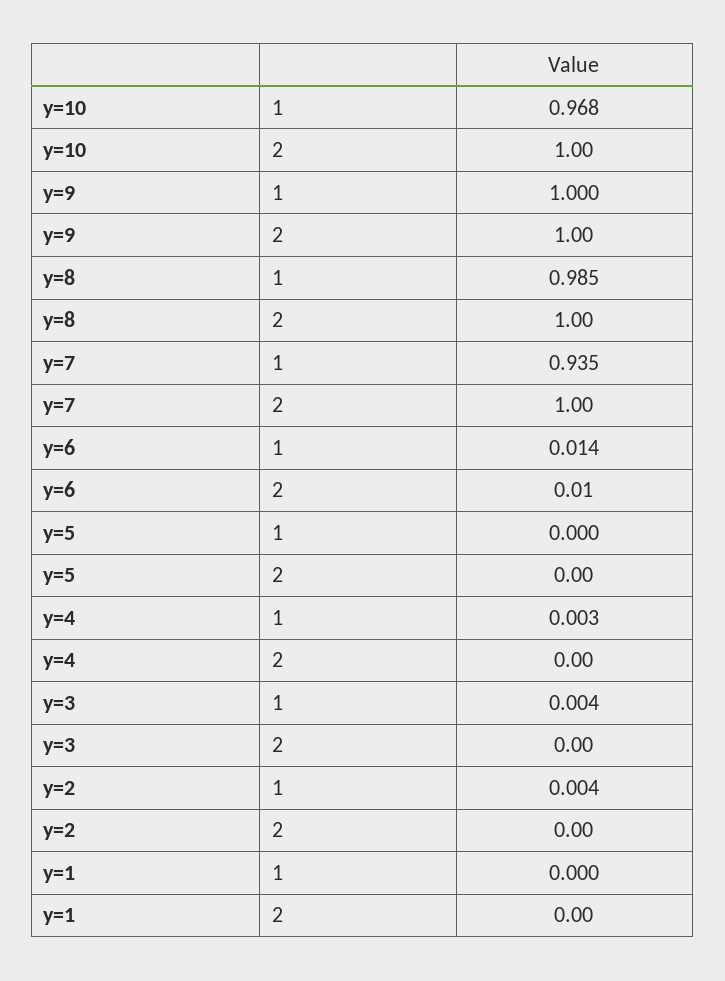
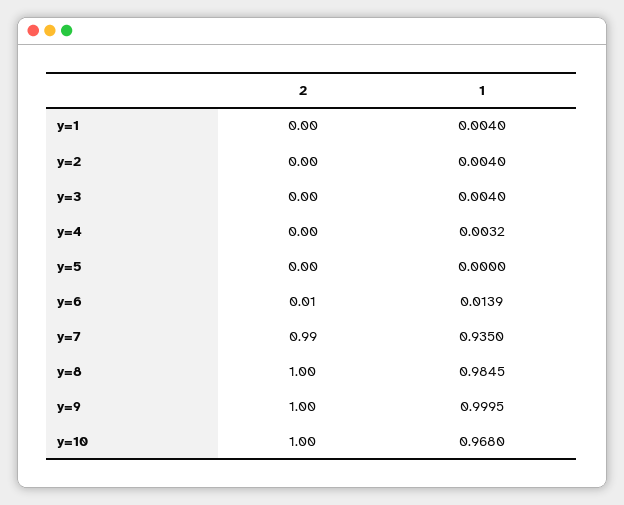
  {
    "y=10": {
      "1": 0.968,
      "2": 1
    },
    "y=9": {
      "1": 0.9995,
      "2": 1
    },
    "y=8": {
      "1": 0.9845,
      "2": 1
    },
    "y=7": {
      "1": 0.935,
-     "2": 1
+     "2": 0.99
    },
    "y=6": {
      "1": 0.0139,
      "2": 0.01
    },
    "y=5": {
      "1": 0,
      "2": 0
    },
    "y=4": {
      "1": 0.0032,
      "2": 0
    },
    "y=3": {
      "1": 0.004,
      "2": 0
    },
    "y=2": {
      "1": 0.004,
      "2": 0
    },
    "y=1": {
-     "1": 0,
+     "1": 0.004,
      "2": 0
    }
  }

